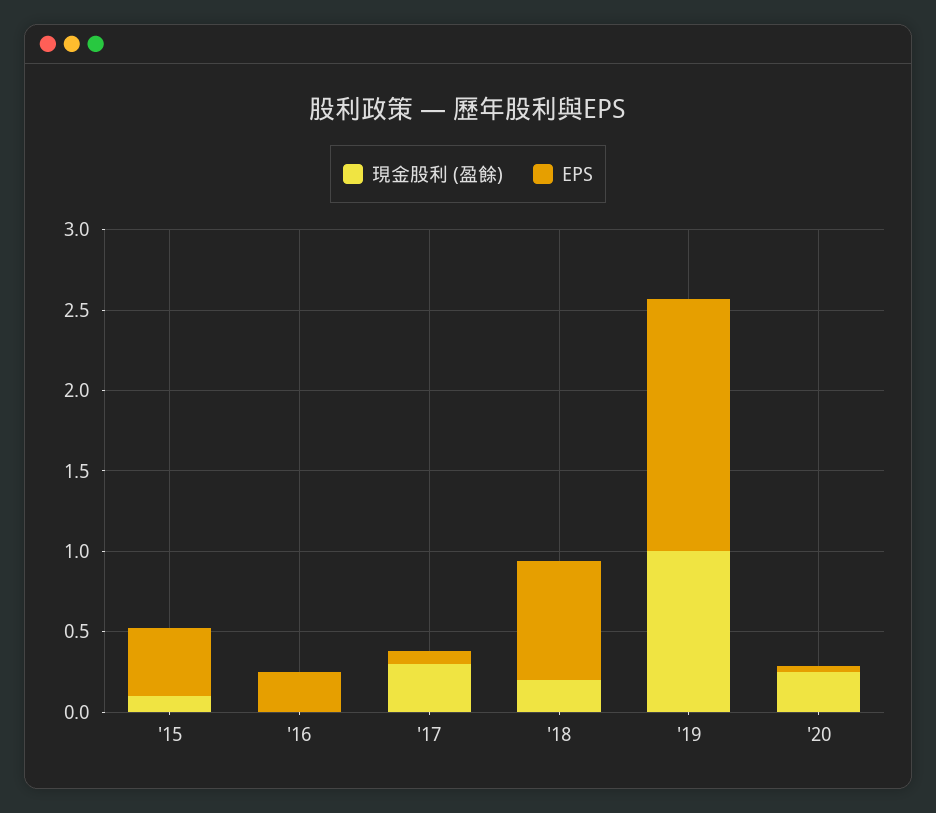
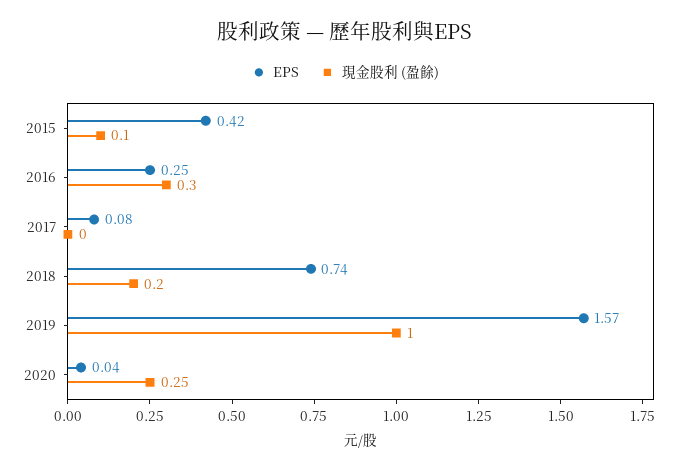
  {
    "現金股利 (盈餘)": {
      "'15": 0.1,
-     "'16": 0,
+     "'16": 0.3,
-     "'17": 0.3,
+     "'17": 0,
      "'18": 0.2,
      "'19": 1,
      "'20": 0.25
    },
    "EPS": {
      "'15": 0.42,
      "'16": 0.25,
      "'17": 0.08,
      "'18": 0.74,
      "'19": 1.57,
      "'20": 0.04
    }
  }

